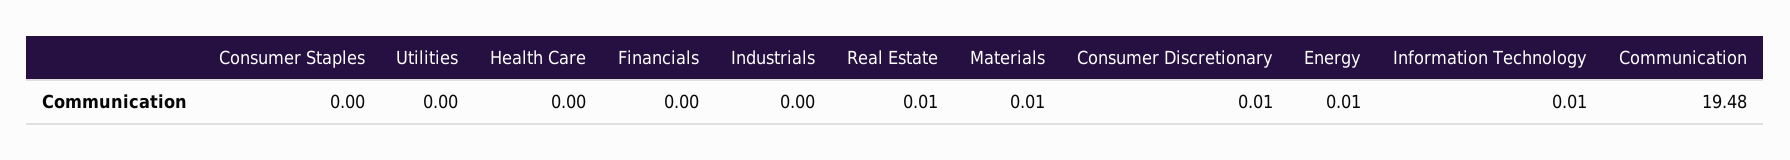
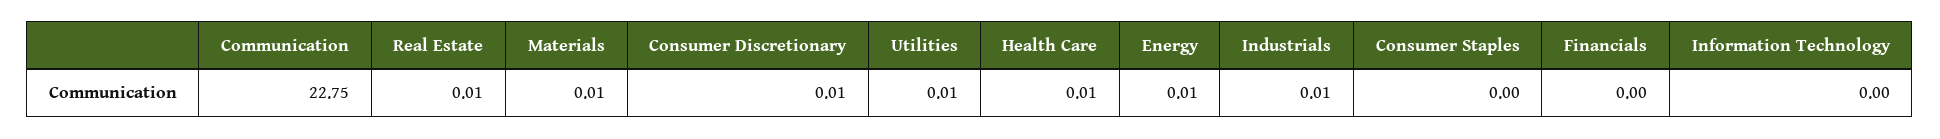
  {
    "Consumer Staples": 0,
-   "Utilities": 0,
+   "Utilities": 0.01,
-   "Health Care": 0,
+   "Health Care": 0.01,
    "Financials": 0,
-   "Industrials": 0,
+   "Industrials": 0.01,
    "Real Estate": 0.01,
    "Materials": 0.01,
    "Consumer Discretionary": 0.01,
    "Energy": 0.01,
-   "Information Technology": 0.01,
+   "Information Technology": 0,
-   "Communication": 19.48
+   "Communication": 22.75
  }

